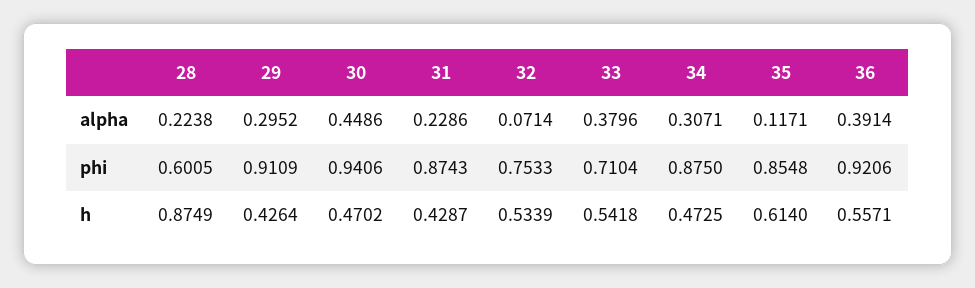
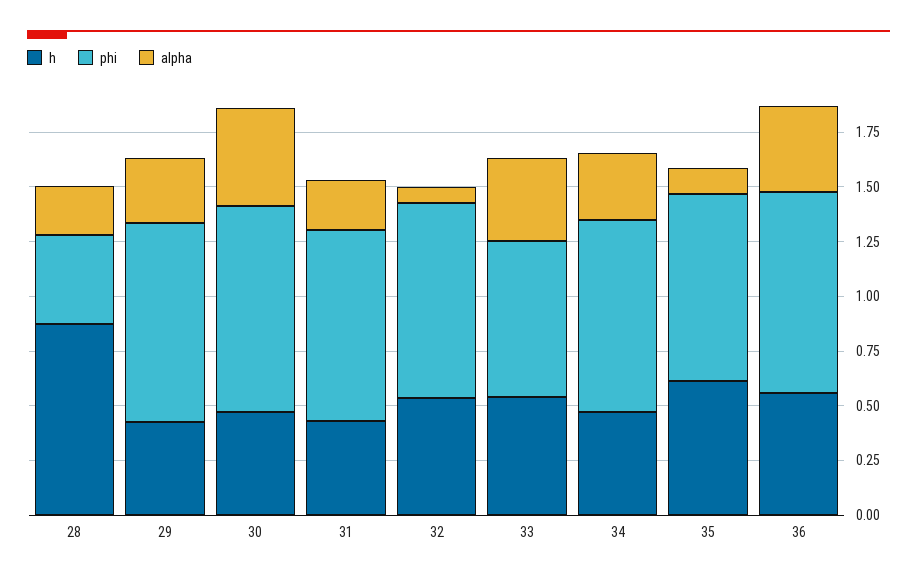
  {
    "alpha": {
      "28": 0.2238,
      "29": 0.2952,
      "30": 0.4486,
      "31": 0.2286,
      "32": 0.0714,
      "33": 0.3796,
      "34": 0.3071,
      "35": 0.1171,
      "36": 0.3914
    },
    "phi": {
-     "28": 0.6005,
+     "28": 0.4,
      "29": 0.9109,
      "30": 0.9406,
      "31": 0.8743,
-     "32": 0.7533,
+     "32": 0.9,
      "33": 0.7104,
      "34": 0.875,
      "35": 0.8548,
      "36": 0.9206
    },
    "h": {
      "28": 0.8749,
      "29": 0.4264,
      "30": 0.4702,
      "31": 0.4287,
      "32": 0.5339,
      "33": 0.5418,
      "34": 0.4725,
      "35": 0.614,
      "36": 0.5571
    }
  }

